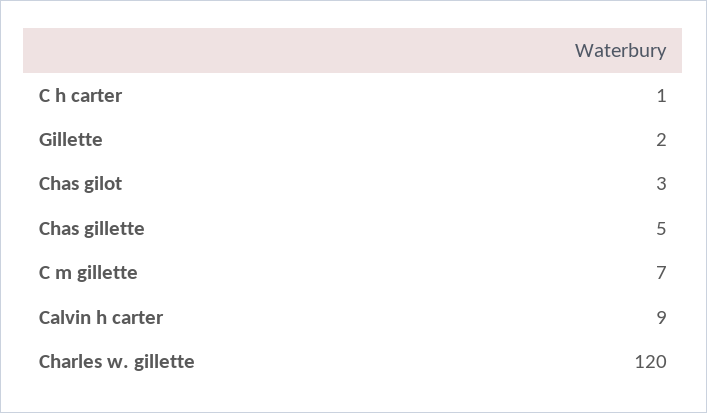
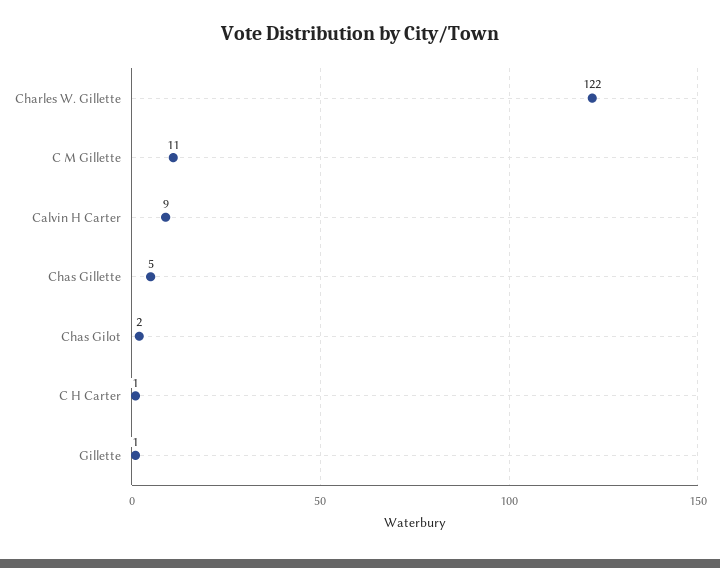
  {
    "C h carter": 1,
-   "Gillette": 2,
+   "Gillette": 1,
-   "Chas gilot": 3,
+   "Chas gilot": 2,
    "Chas gillette": 5,
-   "C m gillette": 7,
+   "C m gillette": 11,
    "Calvin h carter": 9,
-   "Charles w. gillette": 120
+   "Charles w. gillette": 122
  }

